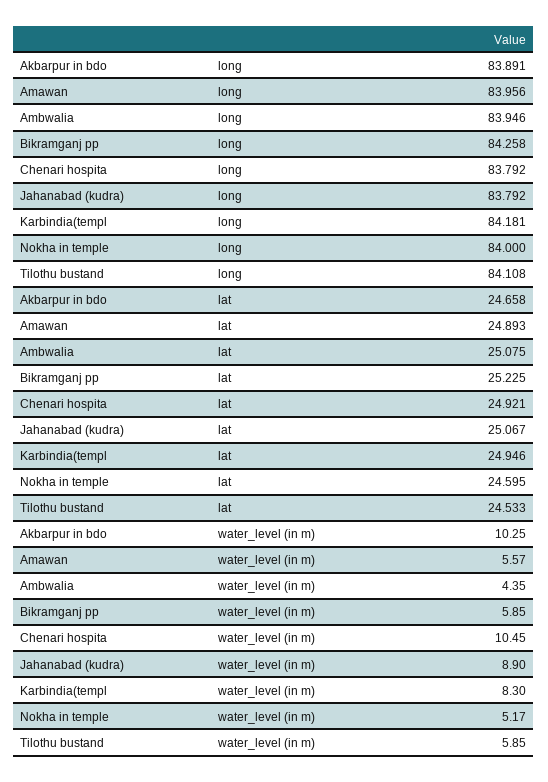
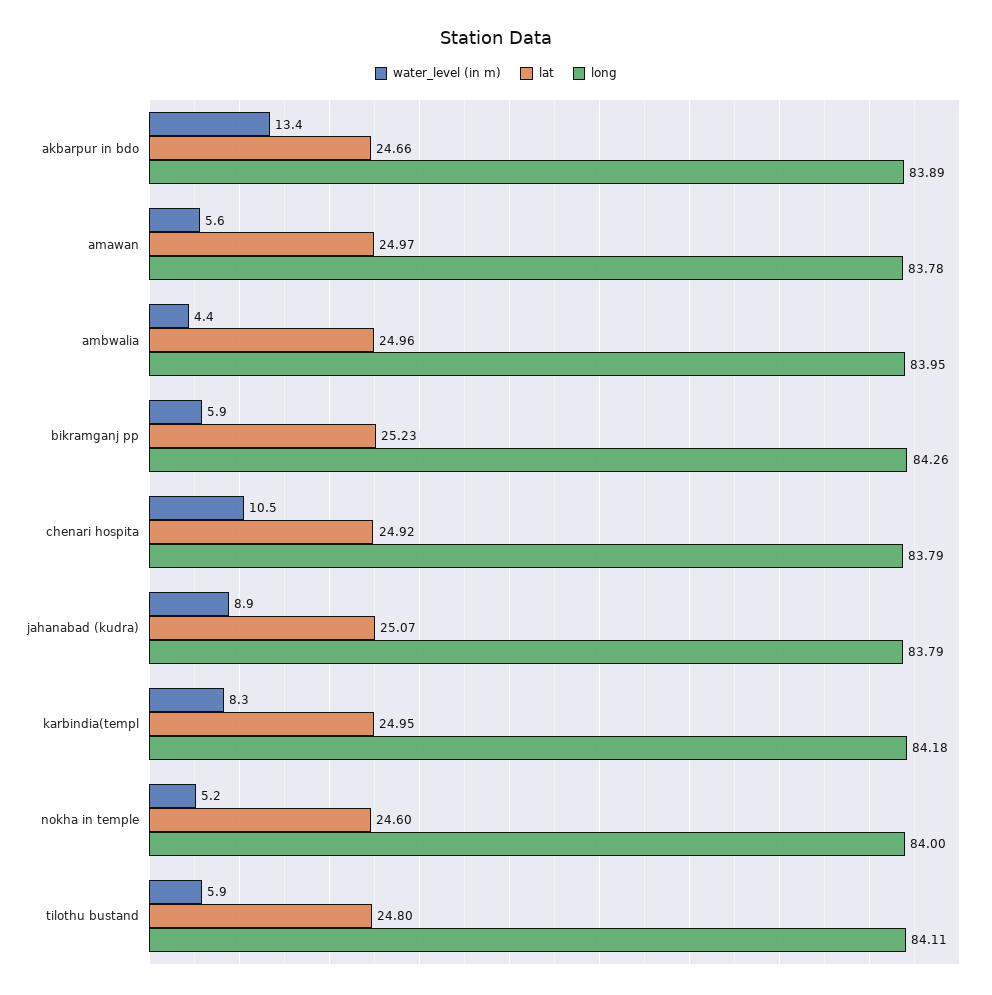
  {
    "long": {
      "Akbarpur in bdo": 83.891,
-     "Amawan": 83.956,
+     "Amawan": 83.78,
      "Ambwalia": 83.946,
      "Bikramganj pp": 84.258,
      "Chenari hospita": 83.792,
      "Jahanabad (kudra)": 83.792,
      "Karbindia(templ": 84.181,
      "Nokha in temple": 84,
      "Tilothu bustand": 84.108
    },
    "lat": {
      "Akbarpur in bdo": 24.658,
-     "Amawan": 24.893,
+     "Amawan": 24.97,
-     "Ambwalia": 25.075,
+     "Ambwalia": 24.96,
      "Bikramganj pp": 25.225,
      "Chenari hospita": 24.921,
      "Jahanabad (kudra)": 25.067,
      "Karbindia(templ": 24.946,
      "Nokha in temple": 24.595,
-     "Tilothu bustand": 24.533
+     "Tilothu bustand": 24.8
    },
    "water_level (in m)": {
-     "Akbarpur in bdo": 10.25,
+     "Akbarpur in bdo": 13.4,
      "Amawan": 5.57,
      "Ambwalia": 4.35,
      "Bikramganj pp": 5.85,
      "Chenari hospita": 10.45,
      "Jahanabad (kudra)": 8.9,
      "Karbindia(templ": 8.3,
      "Nokha in temple": 5.17,
      "Tilothu bustand": 5.85
    }
  }

